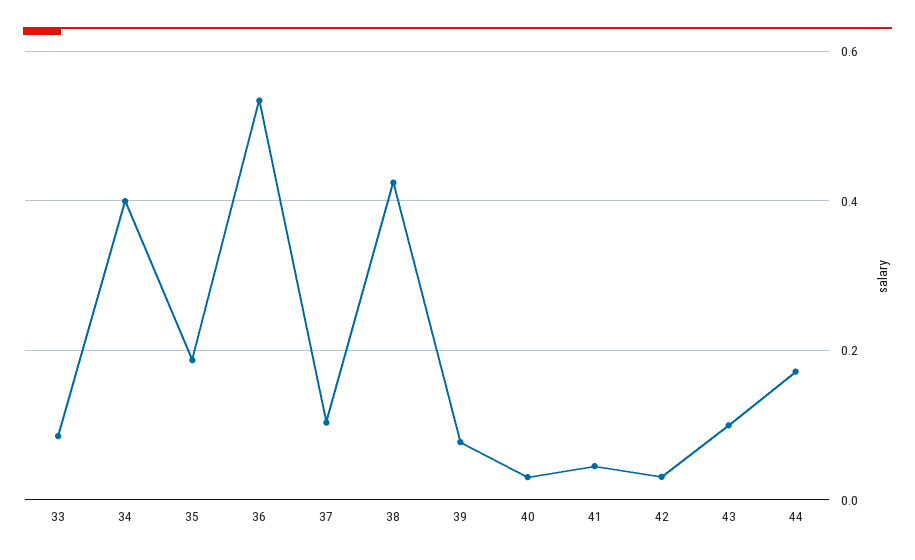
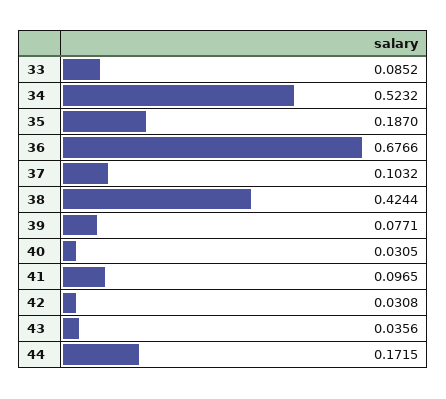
  {
    "33": 0.0852,
-   "34": 0.4,
+   "34": 0.5232,
    "35": 0.187,
-   "36": 0.54,
+   "36": 0.6766,
    "37": 0.1032,
    "38": 0.4244,
    "39": 0.0771,
    "40": 0.0305,
-   "41": 0.04,
+   "41": 0.0965,
    "42": 0.0308,
-   "43": 0.1,
+   "43": 0.0356,
    "44": 0.1715
  }

